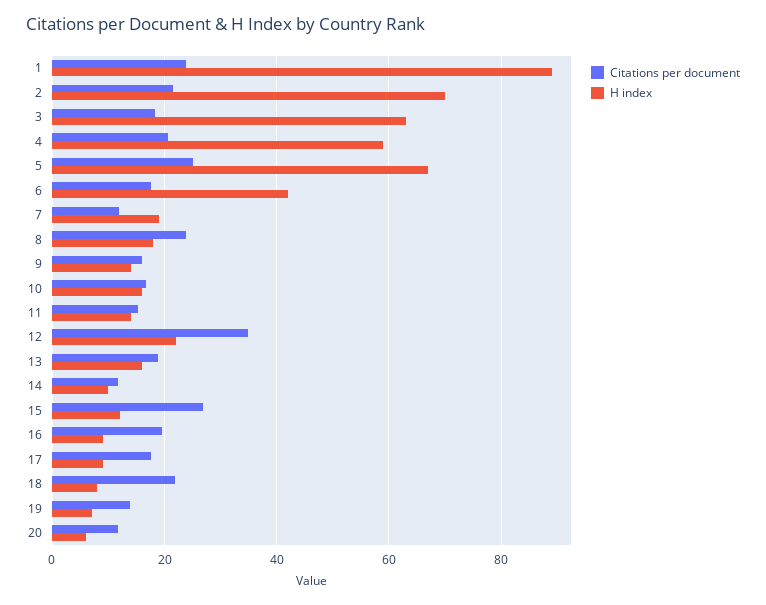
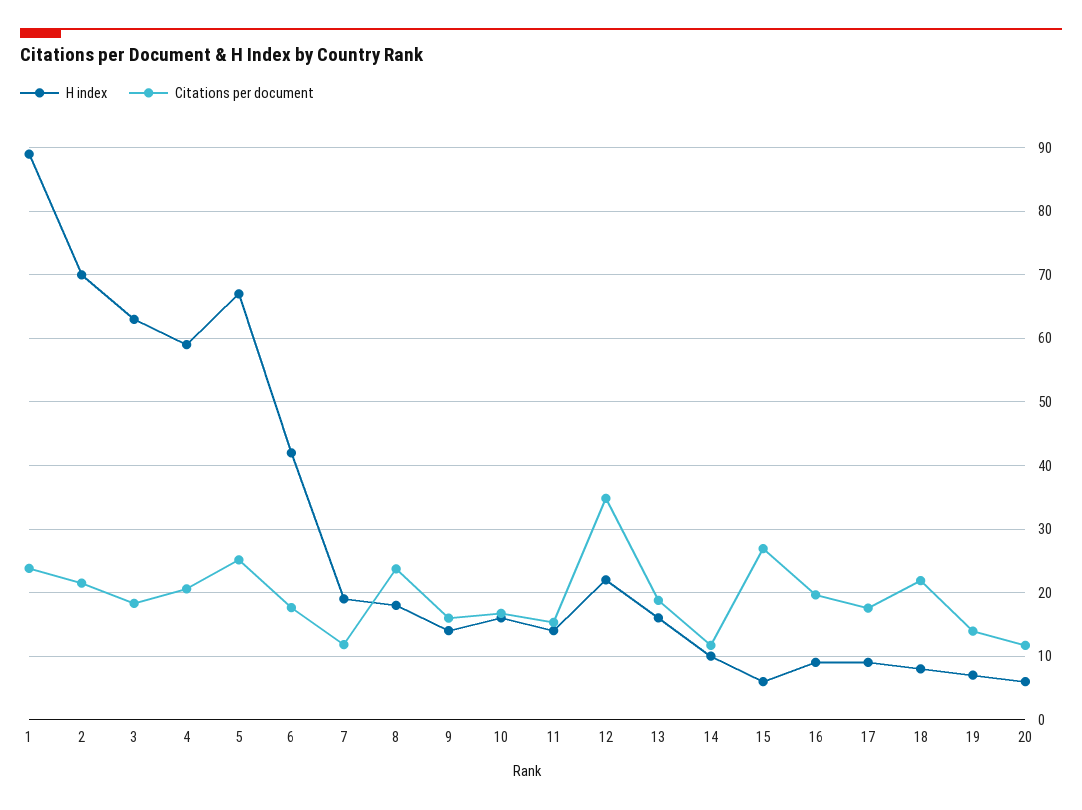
  {
    "Citations per document": {
      "1": 24,
      "2": 21,
      "3": 18,
      "4": 21,
      "5": 25,
      "6": 18,
      "7": 12,
      "8": 24,
      "9": 16,
      "10": 17,
      "11": 15,
      "12": 35,
      "13": 19,
      "14": 12,
      "15": 27,
      "16": 20,
      "17": 18,
      "18": 22,
      "19": 14,
      "20": 12
    },
    "H index": {
      "1": 89,
      "2": 70,
      "3": 63,
      "4": 59,
      "5": 67,
      "6": 42,
      "7": 19,
      "8": 18,
      "9": 14,
      "10": 16,
      "11": 14,
      "12": 22,
      "13": 16,
      "14": 10,
-     "15": 12,
+     "15": 6,
      "16": 9,
      "17": 9,
      "18": 8,
      "19": 7,
      "20": 6
    }
  }

